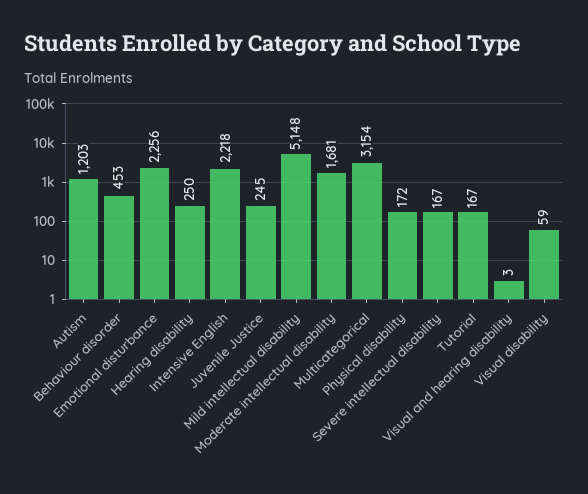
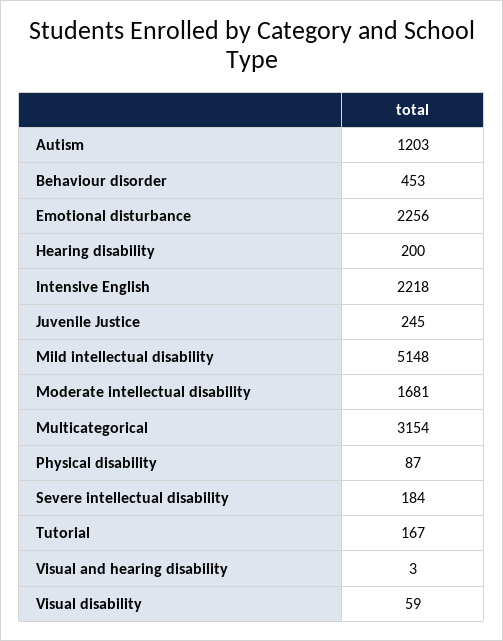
  {
    "Autism": 1203,
    "Behaviour disorder": 453,
    "Emotional disturbance": 2256,
-   "Hearing disability": 250,
+   "Hearing disability": 200,
    "Intensive English": 2218,
    "Juvenile Justice": 245,
    "Mild intellectual disability": 5148,
    "Moderate intellectual disability": 1681,
    "Multicategorical": 3154,
-   "Physical disability": 172,
+   "Physical disability": 87,
-   "Severe intellectual disability": 167,
+   "Severe intellectual disability": 184,
    "Tutorial": 167,
    "Visual and hearing disability": 3,
    "Visual disability": 59
  }

